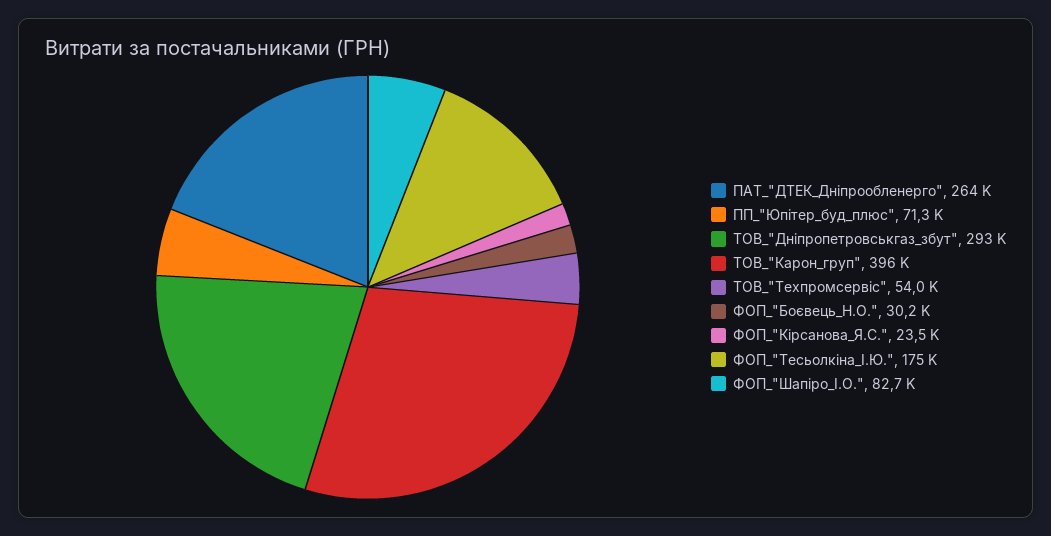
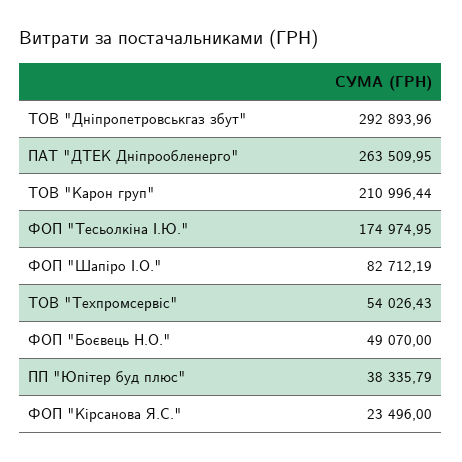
  {
    "ПАТ_\"ДТЕК_Дніпрообленерго\"": 263509.95,
-   "ПП_\"Юпітер_буд_плюс\"": 71300,
+   "ПП_\"Юпітер_буд_плюс\"": 38335.79,
    "ТОВ_\"Дніпропетровськгаз_збут\"": 292893.96,
-   "ТОВ_\"Карон_груп\"": 396000,
+   "ТОВ_\"Карон_груп\"": 210996.44,
    "ТОВ_\"Техпромсервіс\"": 54026.43,
-   "ФОП_\"Боєвець_Н.О.\"": 30200,
+   "ФОП_\"Боєвець_Н.О.\"": 49070,
    "ФОП_\"Кірсанова_Я.С.\"": 23496,
    "ФОП_\"Тесьолкіна_І.Ю.\"": 174974.95,
    "ФОП_\"Шапіро_І.О.\"": 82712.19
  }

